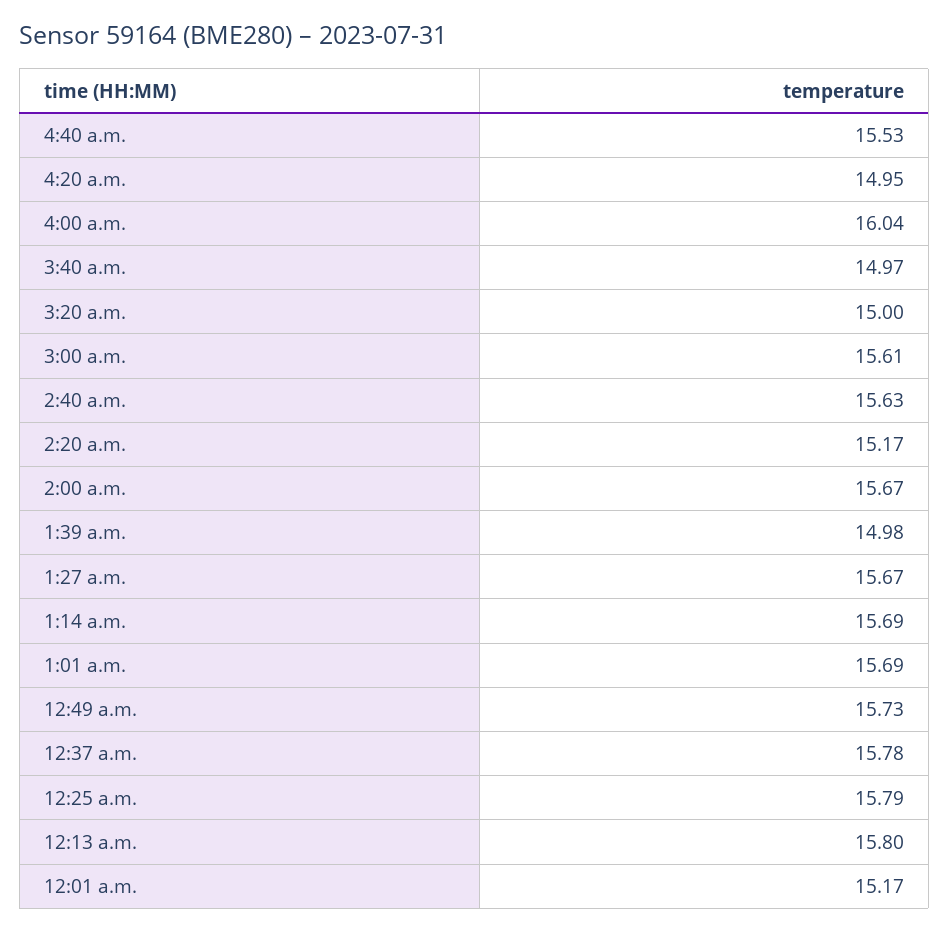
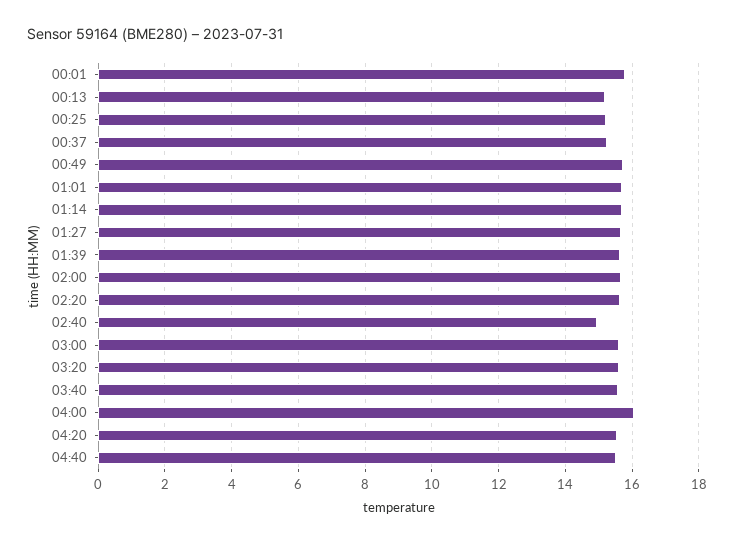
  {
    "4:40 a.m.": 15.53,
-   "4:20 a.m.": 14.95,
+   "4:20 a.m.": 15.6,
    "4:00 a.m.": 16.04,
-   "3:40 a.m.": 14.97,
+   "3:40 a.m.": 15.6,
-   "3:20 a.m.": 15,
+   "3:20 a.m.": 15.6,
    "3:00 a.m.": 15.61,
-   "2:40 a.m.": 15.63,
+   "2:40 a.m.": 15,
-   "2:20 a.m.": 15.17,
+   "2:20 a.m.": 15.6,
    "2:00 a.m.": 15.67,
-   "1:39 a.m.": 14.98,
+   "1:39 a.m.": 15.6,
    "1:27 a.m.": 15.67,
    "1:14 a.m.": 15.69,
    "1:01 a.m.": 15.69,
    "12:49 a.m.": 15.73,
-   "12:37 a.m.": 15.78,
+   "12:37 a.m.": 15.2,
-   "12:25 a.m.": 15.79,
+   "12:25 a.m.": 15.2,
-   "12:13 a.m.": 15.8,
+   "12:13 a.m.": 15.2,
-   "12:01 a.m.": 15.17
+   "12:01 a.m.": 15.8
  }

